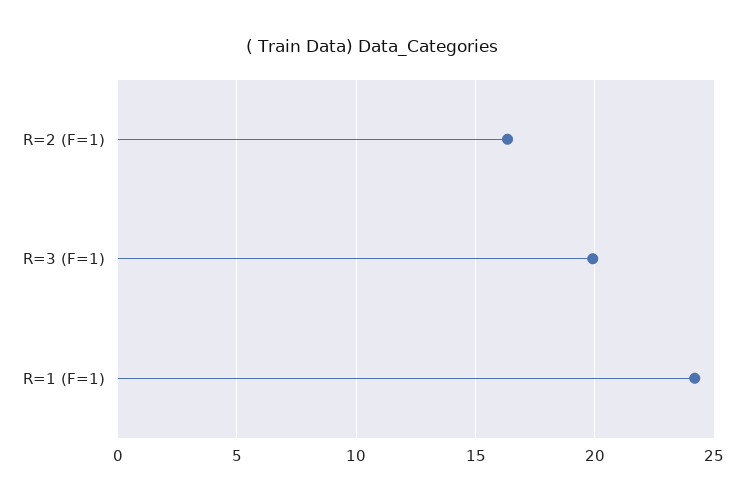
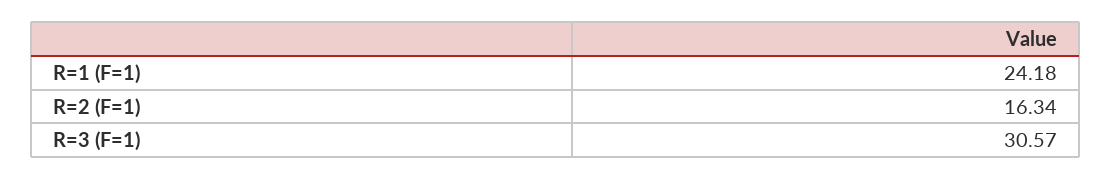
  {
    "R=2 (F=1)": 16.34,
-   "R=3 (F=1)": 20,
+   "R=3 (F=1)": 30.57,
    "R=1 (F=1)": 24.18
  }

